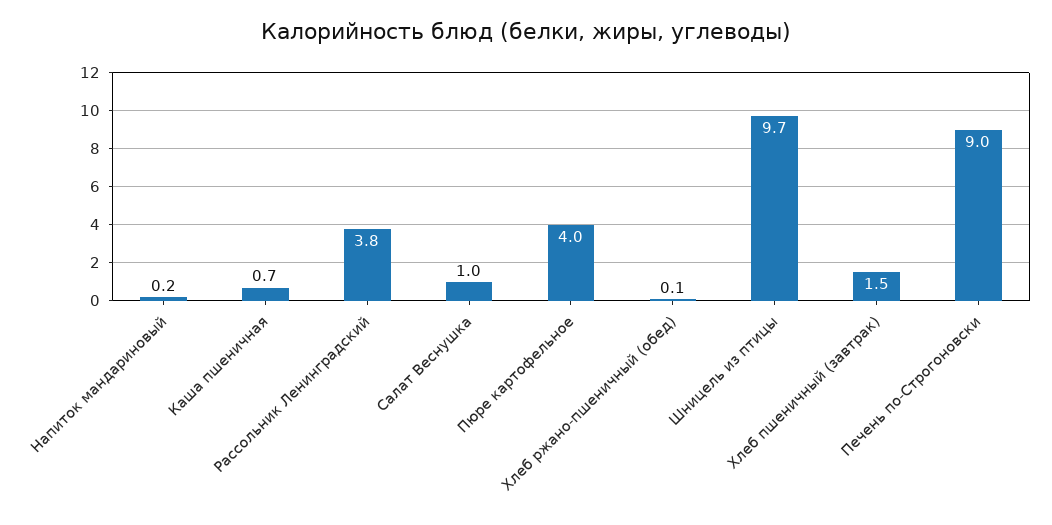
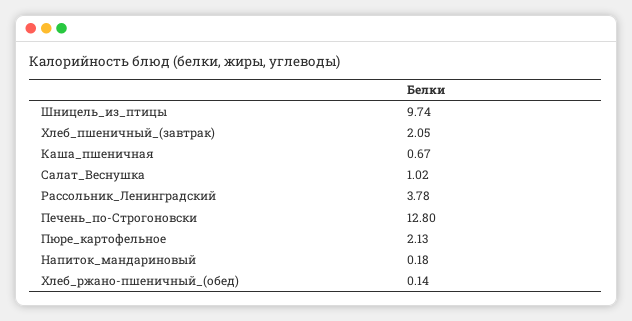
  {
    "Напиток мандариновый": 0.18,
    "Каша пшеничная": 0.67,
    "Рассольник Ленинградский": 3.78,
    "Салат Веснушка": 1.02,
-   "Пюре картофельное": 4,
+   "Пюре картофельное": 2.13,
    "Хлеб ржано-пшеничный (обед)": 0.14,
    "Шницель из птицы": 9.74,
-   "Хлеб пшеничный (завтрак)": 1.5,
+   "Хлеб пшеничный (завтрак)": 2.05,
-   "Печень по-Строгоновски": 9
+   "Печень по-Строгоновски": 12.8
  }

